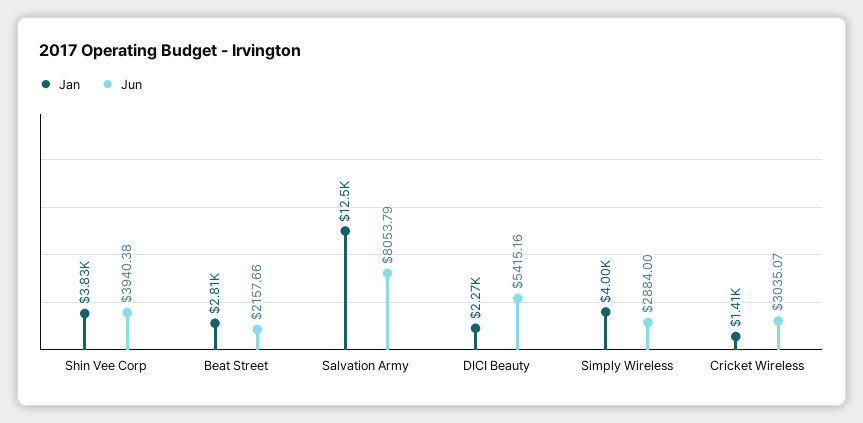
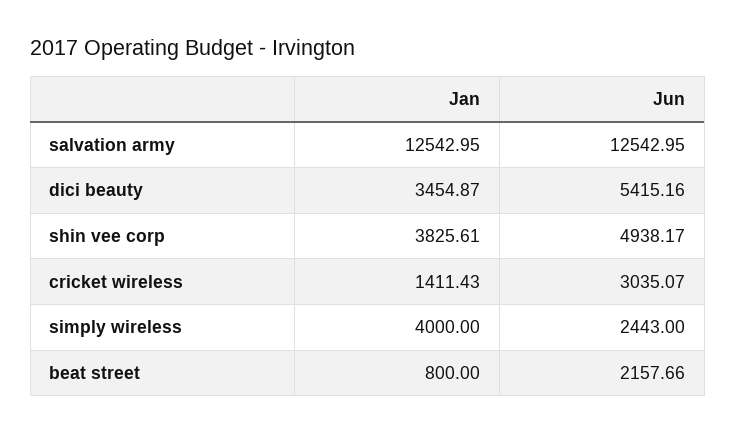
  {
    "Jan": {
      "Shin Vee Corp": 3825.61,
-     "Beat Street": 2810,
+     "Beat Street": 800,
      "Salvation Army": 12542.95,
-     "DICI Beauty": 2270,
+     "DICI Beauty": 3454.87,
      "Simply Wireless": 4000,
      "Cricket Wireless": 1411.43
    },
    "Jun": {
-     "Shin Vee Corp": 3940.38,
+     "Shin Vee Corp": 4938.17,
      "Beat Street": 2157.66,
-     "Salvation Army": 8053.79,
+     "Salvation Army": 12542.95,
      "DICI Beauty": 5415.16,
-     "Simply Wireless": 2884,
+     "Simply Wireless": 2443,
      "Cricket Wireless": 3035.07
    }
  }

